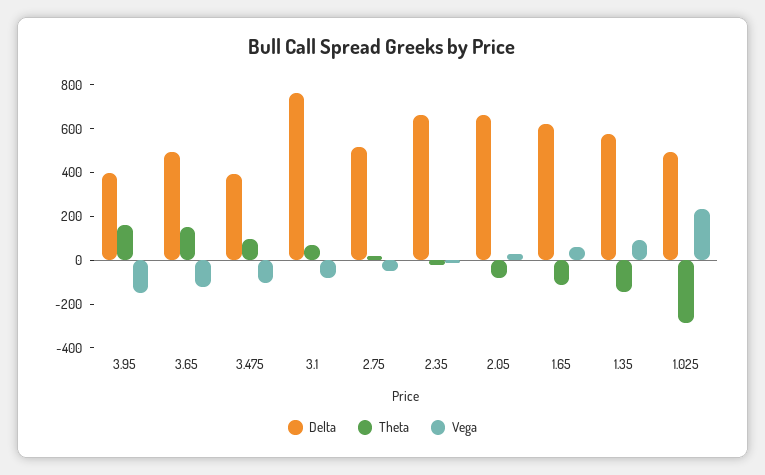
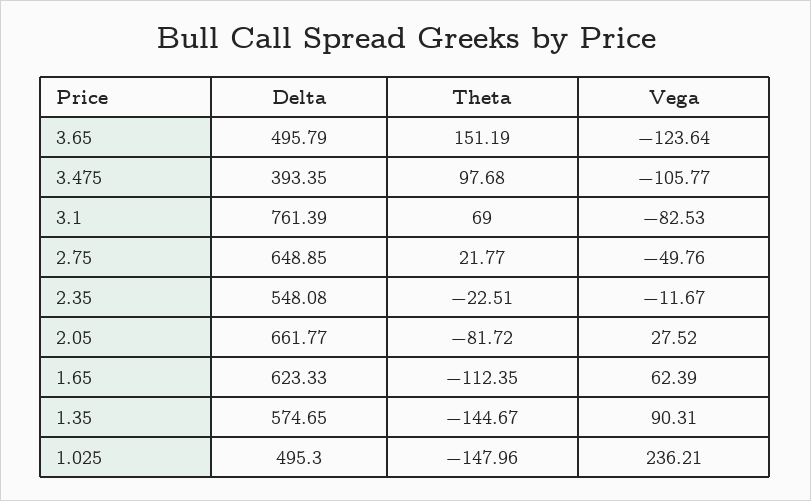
  {
    "Delta": {
-     "3.95": 400,
      "3.65": 495.79,
      "3.475": 393.35,
      "3.1": 761.39,
-     "2.75": 500,
+     "2.75": 648.85,
-     "2.35": 650,
+     "2.35": 548.08,
      "2.05": 661.77,
      "1.65": 623.33,
      "1.35": 574.65,
      "1.025": 495.3
    },
    "Theta": {
-     "3.95": 150,
      "3.65": 151.19,
      "3.475": 97.68,
      "3.1": 69,
      "2.75": 21.77,
      "2.35": -22.51,
      "2.05": -81.72,
      "1.65": -112.35,
      "1.35": -144.67,
-     "1.025": -300
+     "1.025": -147.96
    },
    "Vega": {
-     "3.95": -150,
      "3.65": -123.64,
      "3.475": -105.77,
      "3.1": -82.53,
      "2.75": -49.76,
      "2.35": -11.67,
      "2.05": 27.52,
      "1.65": 62.39,
      "1.35": 90.31,
      "1.025": 236.21
    }
  }

